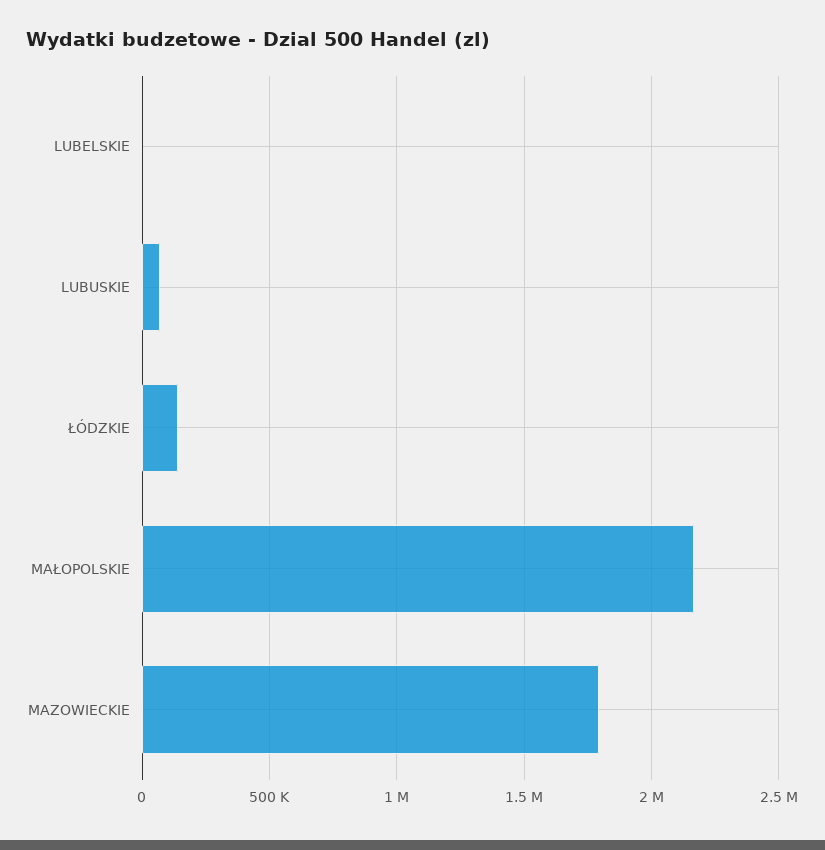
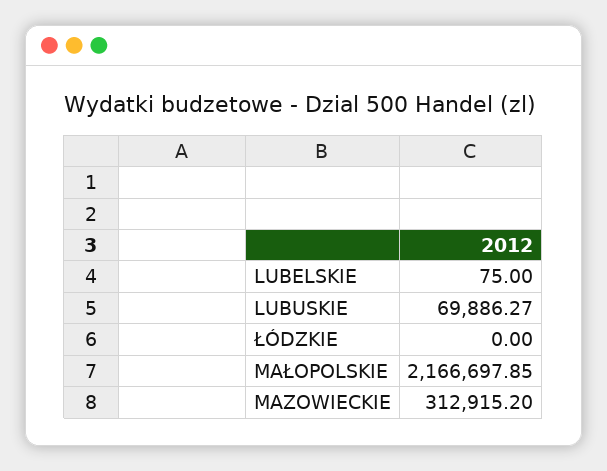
  {
    "LUBELSKIE": 75,
    "LUBUSKIE": 69886.27,
-   "ŁÓDZKIE": 150000,
+   "ŁÓDZKIE": 0,
    "MAŁOPOLSKIE": 2166697.85,
-   "MAZOWIECKIE": 1800000
+   "MAZOWIECKIE": 312915.2
  }

